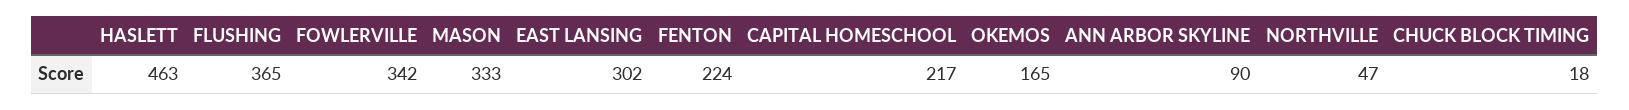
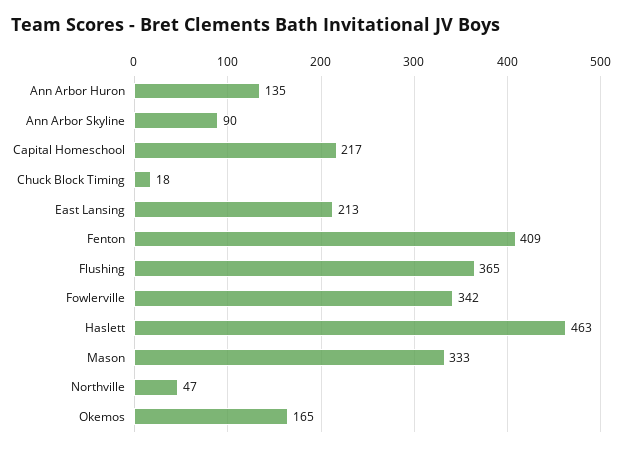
  {
    "HASLETT": 463,
    "FLUSHING": 365,
    "FOWLERVILLE": 342,
    "MASON": 333,
-   "EAST LANSING": 302,
+   "EAST LANSING": 213,
-   "FENTON": 224,
+   "FENTON": 409,
    "CAPITAL HOMESCHOOL": 217,
    "OKEMOS": 165,
    "ANN ARBOR SKYLINE": 90,
    "NORTHVILLE": 47,
-   "CHUCK BLOCK TIMING": 18
+   "CHUCK BLOCK TIMING": 18,
+   "Ann Arbor Huron": 135
  }

